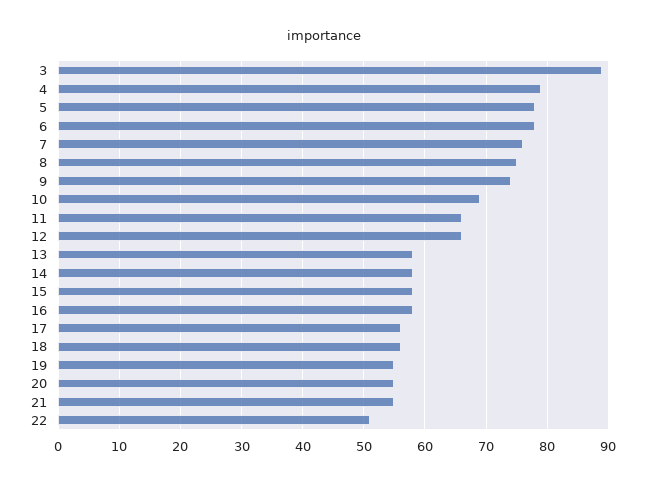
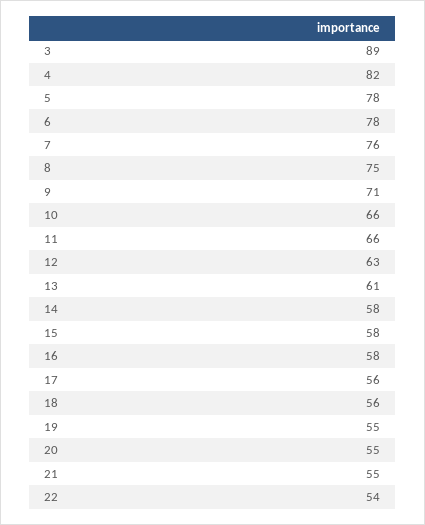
  {
    "3": 89,
-   "4": 79,
+   "4": 82,
    "5": 78,
    "6": 78,
    "7": 76,
    "8": 75,
-   "9": 74,
+   "9": 71,
-   "10": 69,
+   "10": 66,
    "11": 66,
-   "12": 66,
+   "12": 63,
-   "13": 58,
+   "13": 61,
    "14": 58,
    "15": 58,
    "16": 58,
    "17": 56,
    "18": 56,
    "19": 55,
    "20": 55,
    "21": 55,
-   "22": 51
+   "22": 54
  }

